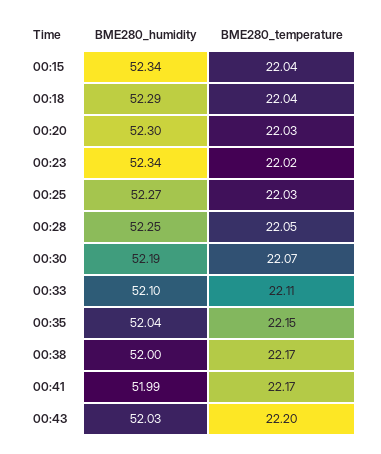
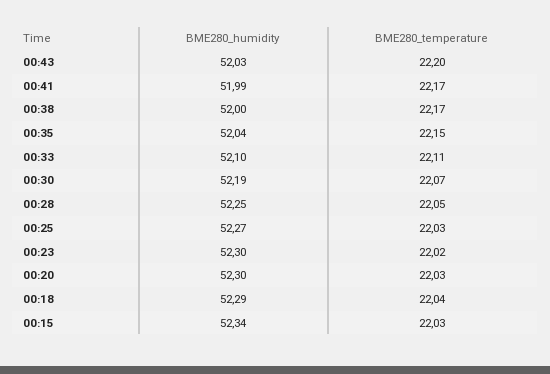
  {
    "BME280_humidity": {
      "00:15": 52.34,
      "00:18": 52.29,
      "00:20": 52.3,
-     "00:23": 52.34,
+     "00:23": 52.3,
      "00:25": 52.27,
      "00:28": 52.25,
      "00:30": 52.19,
      "00:33": 52.1,
      "00:35": 52.04,
      "00:38": 52,
      "00:41": 51.99,
      "00:43": 52.03
    },
    "BME280_temperature": {
-     "00:15": 22.04,
+     "00:15": 22.03,
      "00:18": 22.04,
      "00:20": 22.03,
      "00:23": 22.02,
      "00:25": 22.03,
      "00:28": 22.05,
      "00:30": 22.07,
      "00:33": 22.11,
      "00:35": 22.15,
      "00:38": 22.17,
      "00:41": 22.17,
      "00:43": 22.2
    }
  }

